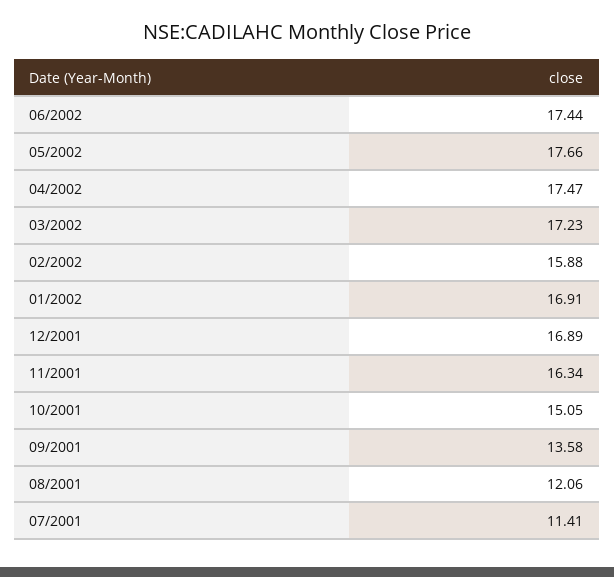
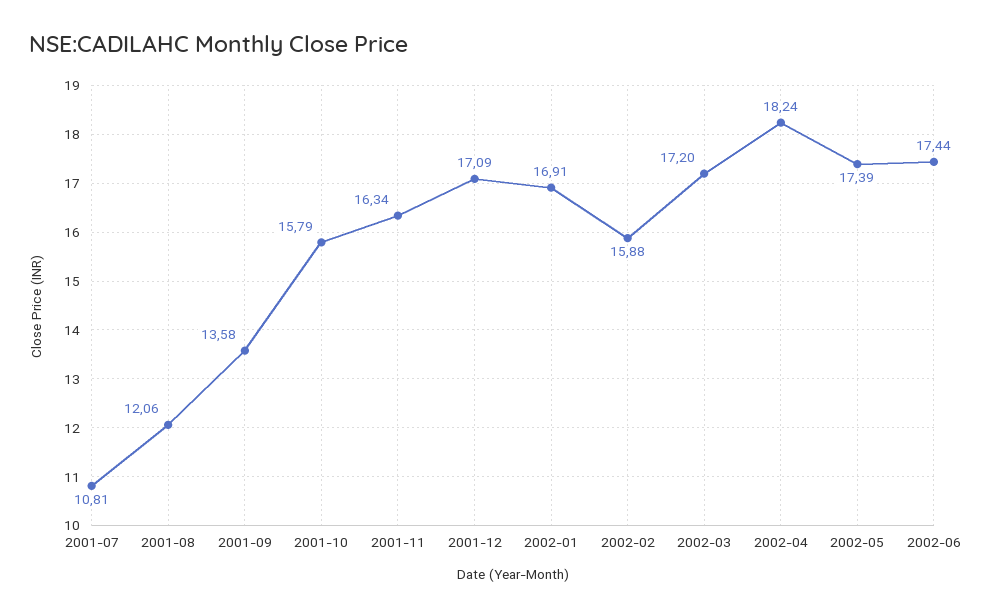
  {
    "06/2002": 17.44,
-   "05/2002": 17.66,
+   "05/2002": 17.39,
-   "04/2002": 17.47,
+   "04/2002": 18.24,
-   "03/2002": 17.23,
+   "03/2002": 17.2,
    "02/2002": 15.88,
    "01/2002": 16.91,
-   "12/2001": 16.89,
+   "12/2001": 17.09,
    "11/2001": 16.34,
-   "10/2001": 15.05,
+   "10/2001": 15.79,
    "09/2001": 13.58,
    "08/2001": 12.06,
-   "07/2001": 11.41
+   "07/2001": 10.81
  }

